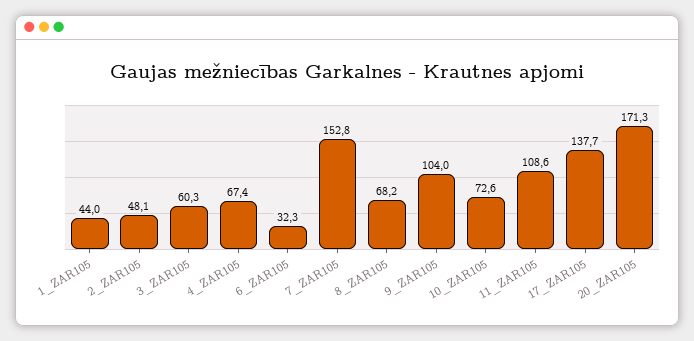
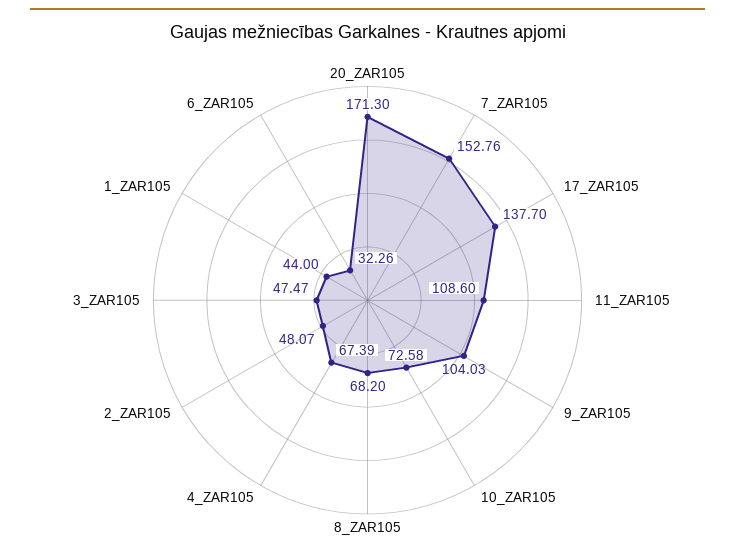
  {
    "1_ZAR105": 44,
    "2_ZAR105": 48.07,
-   "3_ZAR105": 60.3,
+   "3_ZAR105": 47.47,
    "4_ZAR105": 67.39,
    "6_ZAR105": 32.26,
    "7_ZAR105": 152.76,
    "8_ZAR105": 68.2,
    "9_ZAR105": 104.03,
    "10_ZAR105": 72.58,
    "11_ZAR105": 108.6,
    "17_ZAR105": 137.7,
    "20_ZAR105": 171.3
  }

